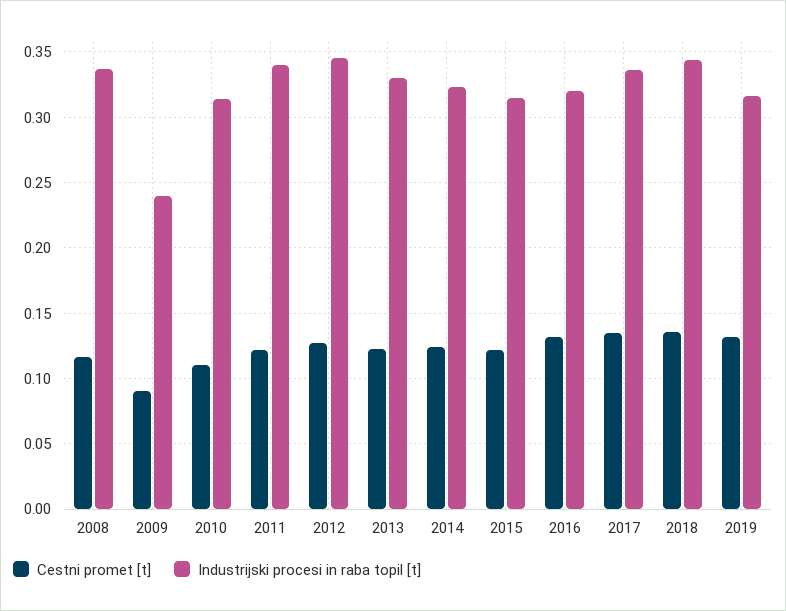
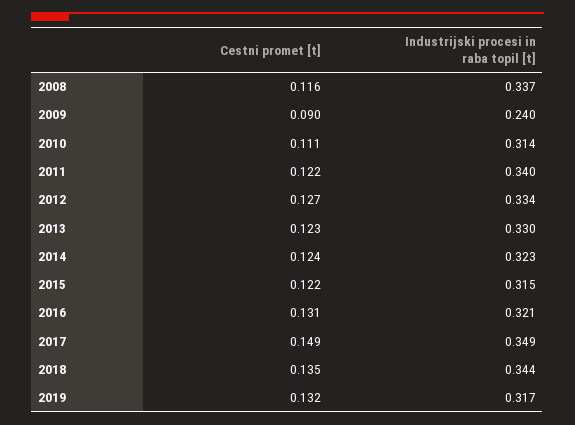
  {
    "Cestni promet [t]": {
      "2008": 0.116,
      "2009": 0.09,
      "2010": 0.111,
      "2011": 0.122,
      "2012": 0.127,
      "2013": 0.123,
      "2014": 0.124,
      "2015": 0.122,
      "2016": 0.131,
-     "2017": 0.135,
+     "2017": 0.149,
      "2018": 0.135,
      "2019": 0.132
    },
    "Industrijski procesi in raba topil [t]": {
      "2008": 0.337,
      "2009": 0.24,
      "2010": 0.314,
      "2011": 0.34,
-     "2012": 0.345,
+     "2012": 0.334,
      "2013": 0.33,
      "2014": 0.323,
      "2015": 0.315,
      "2016": 0.321,
-     "2017": 0.335,
+     "2017": 0.349,
      "2018": 0.344,
      "2019": 0.317
    }
  }

